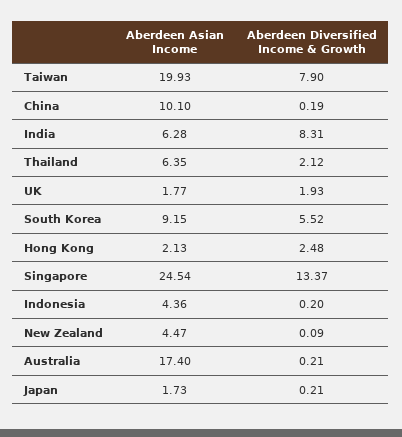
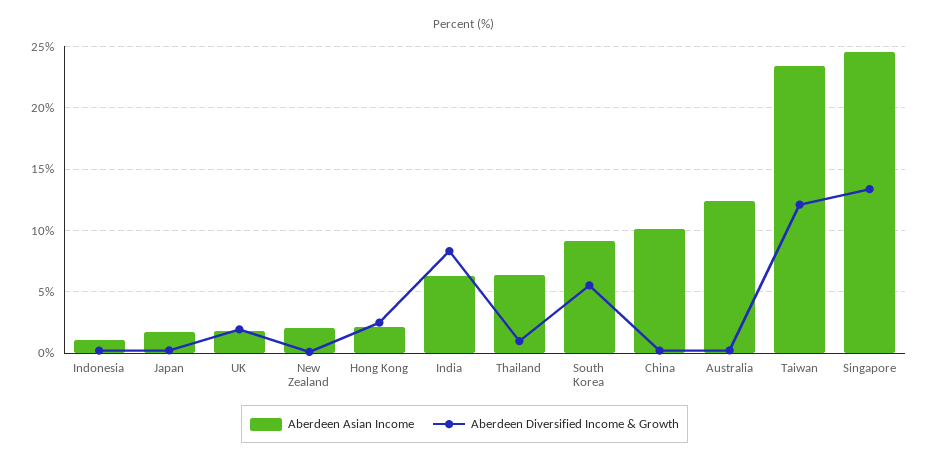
  {
    "Aberdeen Asian Income": {
-     "Taiwan": 19.93,
+     "Taiwan": 23.5,
      "China": 10.1,
      "India": 6.28,
      "Thailand": 6.35,
      "UK": 1.77,
      "South Korea": 9.15,
      "Hong Kong": 2.13,
      "Singapore": 24.54,
-     "Indonesia": 4.36,
+     "Indonesia": 1,
-     "New Zealand": 4.47,
+     "New Zealand": 2,
-     "Australia": 17.4,
+     "Australia": 12.5,
      "Japan": 1.73
    },
    "Aberdeen Diversified Income & Growth": {
-     "Taiwan": 7.9,
+     "Taiwan": 12,
      "China": 0.19,
      "India": 8.31,
-     "Thailand": 2.12,
+     "Thailand": 1,
      "UK": 1.93,
      "South Korea": 5.52,
      "Hong Kong": 2.48,
      "Singapore": 13.37,
      "Indonesia": 0.2,
      "New Zealand": 0.09,
      "Australia": 0.21,
      "Japan": 0.21
    }
  }

